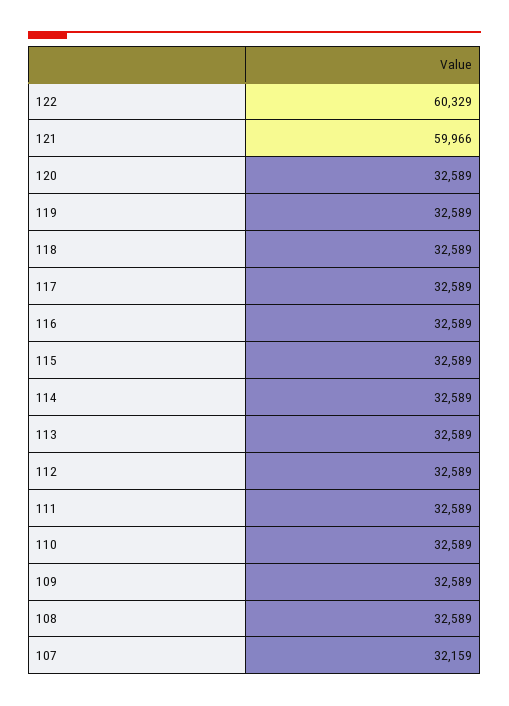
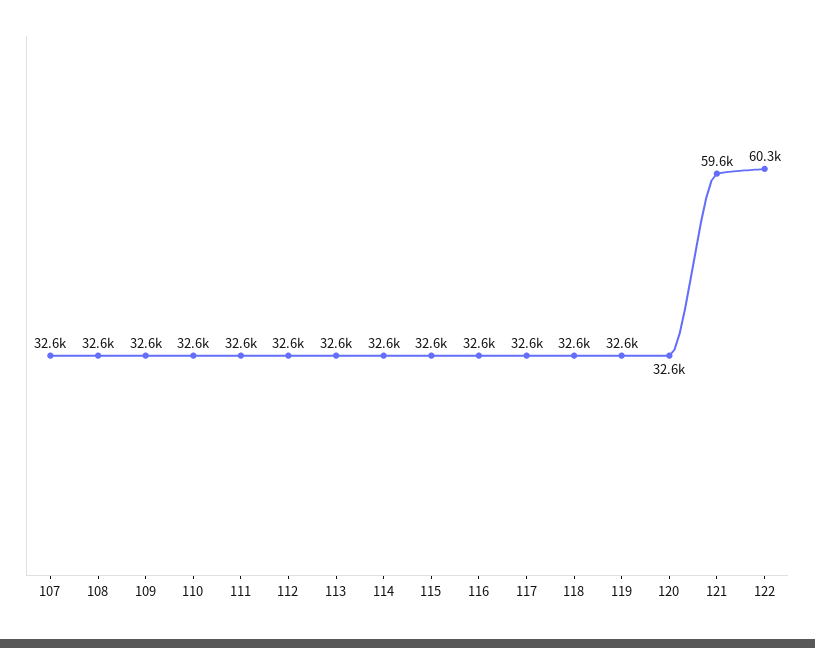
  {
    "122": 60329,
-   "121": 59966,
+   "121": 59600,
    "120": 32589,
    "119": 32589,
    "118": 32589,
    "117": 32589,
    "116": 32589,
    "115": 32589,
    "114": 32589,
    "113": 32589,
    "112": 32589,
    "111": 32589,
    "110": 32589,
    "109": 32589,
    "108": 32589,
-   "107": 32159
+   "107": 32600
  }

